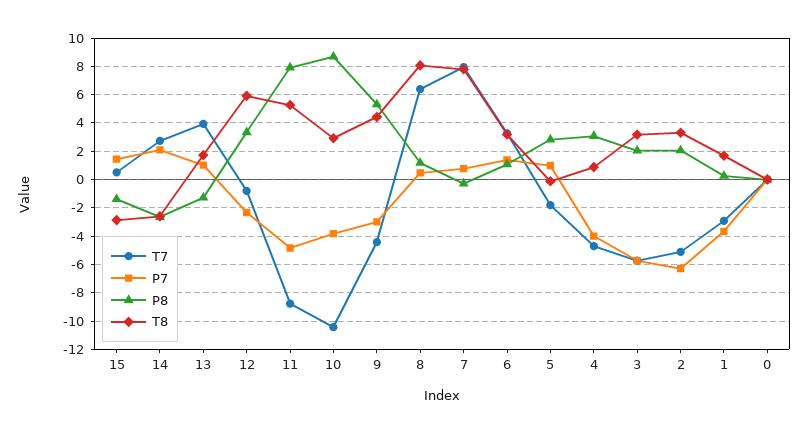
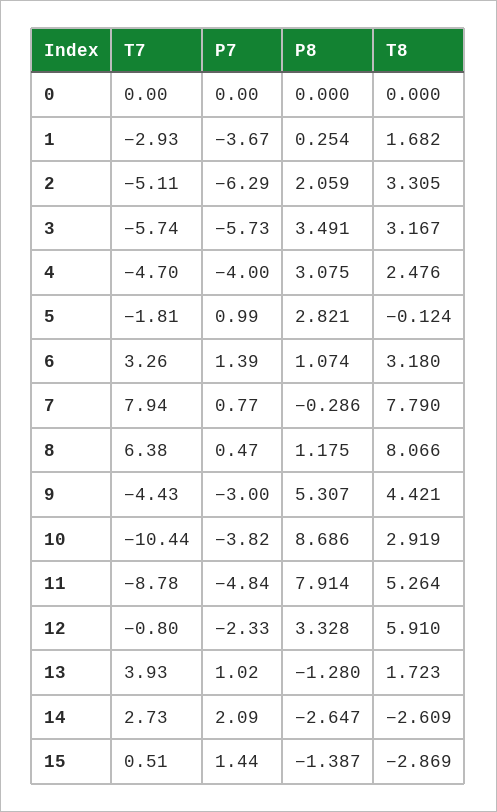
  {
    "T7": {
      "15": 0.51,
      "14": 2.73,
      "13": 3.93,
      "12": -0.8,
      "11": -8.78,
      "10": -10.44,
      "9": -4.43,
      "8": 6.38,
      "7": 7.94,
      "6": 3.26,
      "5": -1.81,
      "4": -4.7,
      "3": -5.74,
      "2": -5.11,
      "1": -2.93,
      "0": 0
    },
    "P7": {
      "15": 1.44,
      "14": 2.09,
      "13": 1.02,
      "12": -2.33,
      "11": -4.84,
      "10": -3.82,
      "9": -3,
      "8": 0.47,
      "7": 0.77,
      "6": 1.39,
      "5": 0.99,
      "4": -4,
      "3": -5.73,
      "2": -6.29,
      "1": -3.67,
      "0": 0
    },
    "P8": {
      "15": -1.387,
      "14": -2.647,
      "13": -1.28,
      "12": 3.328,
      "11": 7.914,
      "10": 8.686,
      "9": 5.307,
      "8": 1.175,
      "7": -0.286,
      "6": 1.074,
      "5": 2.821,
      "4": 3.075,
-     "3": 2,
+     "3": 3.491,
      "2": 2.059,
      "1": 0.254,
      "0": 0
    },
    "T8": {
      "15": -2.869,
      "14": -2.609,
      "13": 1.723,
      "12": 5.91,
      "11": 5.264,
      "10": 2.919,
      "9": 4.421,
      "8": 8.066,
      "7": 7.79,
      "6": 3.18,
      "5": -0.124,
-     "4": 1,
+     "4": 2.476,
      "3": 3.167,
      "2": 3.305,
      "1": 1.682,
      "0": 0
    }
  }

